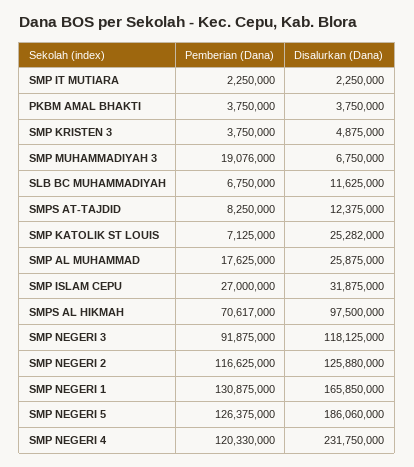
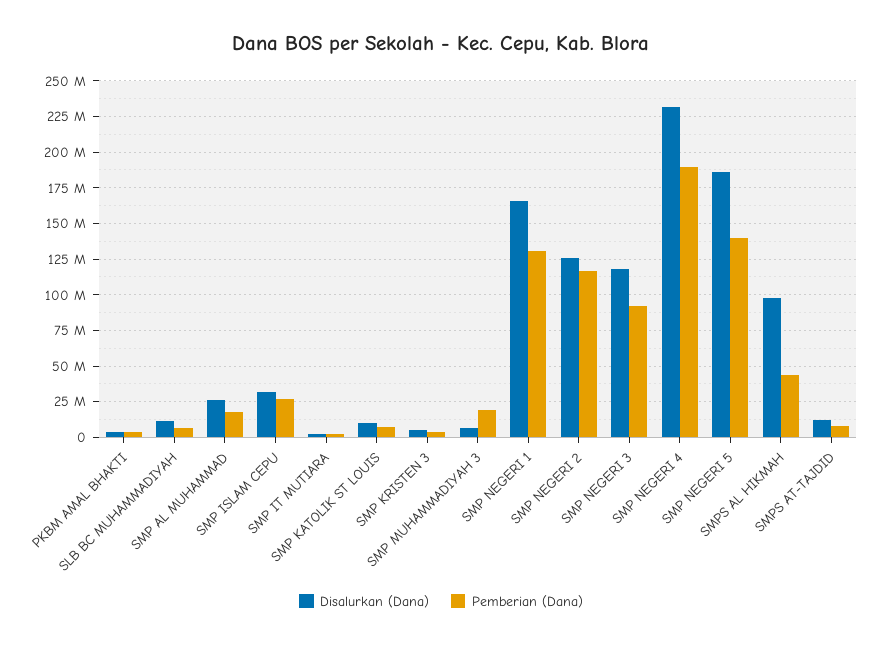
  {
    "Pemberian (Dana)": {
      "SMP IT MUTIARA": 2250000,
      "PKBM AMAL BHAKTI": 3750000,
      "SMP KRISTEN 3": 3750000,
      "SMP MUHAMMADIYAH 3": 19076000,
      "SLB BC MUHAMMADIYAH": 6750000,
      "SMPS AT-TAJDID": 8250000,
      "SMP KATOLIK ST LOUIS": 7125000,
      "SMP AL MUHAMMAD": 17625000,
      "SMP ISLAM CEPU": 27000000,
-     "SMPS AL HIKMAH": 70617000,
+     "SMPS AL HIKMAH": 45000000,
      "SMP NEGERI 3": 91875000,
      "SMP NEGERI 2": 116625000,
      "SMP NEGERI 1": 130875000,
-     "SMP NEGERI 5": 126375000,
+     "SMP NEGERI 5": 140000000,
-     "SMP NEGERI 4": 120330000
+     "SMP NEGERI 4": 190000000
    },
    "Disalurkan (Dana)": {
      "SMP IT MUTIARA": 2250000,
      "PKBM AMAL BHAKTI": 3750000,
      "SMP KRISTEN 3": 4875000,
      "SMP MUHAMMADIYAH 3": 6750000,
      "SLB BC MUHAMMADIYAH": 11625000,
      "SMPS AT-TAJDID": 12375000,
-     "SMP KATOLIK ST LOUIS": 25282000,
+     "SMP KATOLIK ST LOUIS": 10000000,
      "SMP AL MUHAMMAD": 25875000,
      "SMP ISLAM CEPU": 31875000,
      "SMPS AL HIKMAH": 97500000,
      "SMP NEGERI 3": 118125000,
      "SMP NEGERI 2": 125880000,
      "SMP NEGERI 1": 165850000,
      "SMP NEGERI 5": 186060000,
      "SMP NEGERI 4": 231750000
    }
  }

